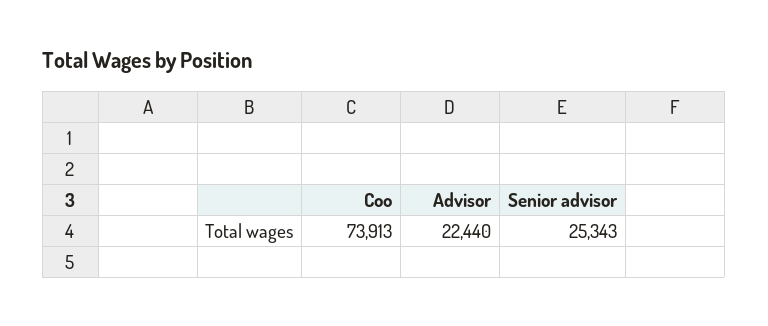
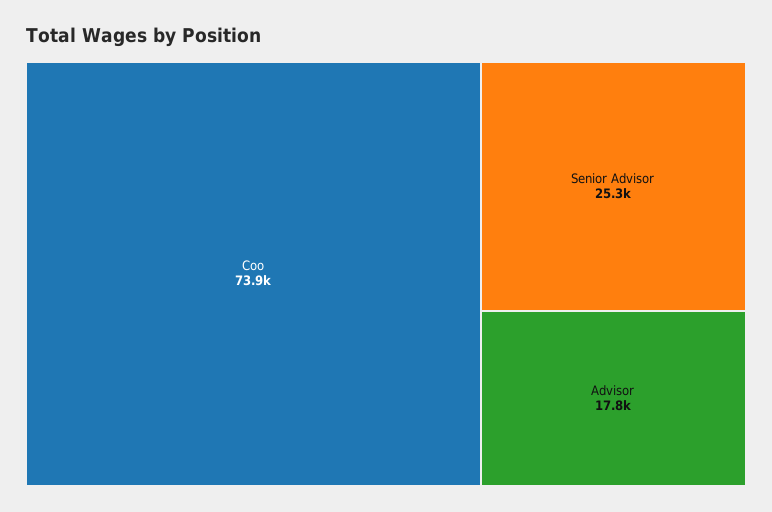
  {
    "Coo": 73913,
-   "Advisor": 22440,
+   "Advisor": 17800,
    "Senior advisor": 25343
  }

